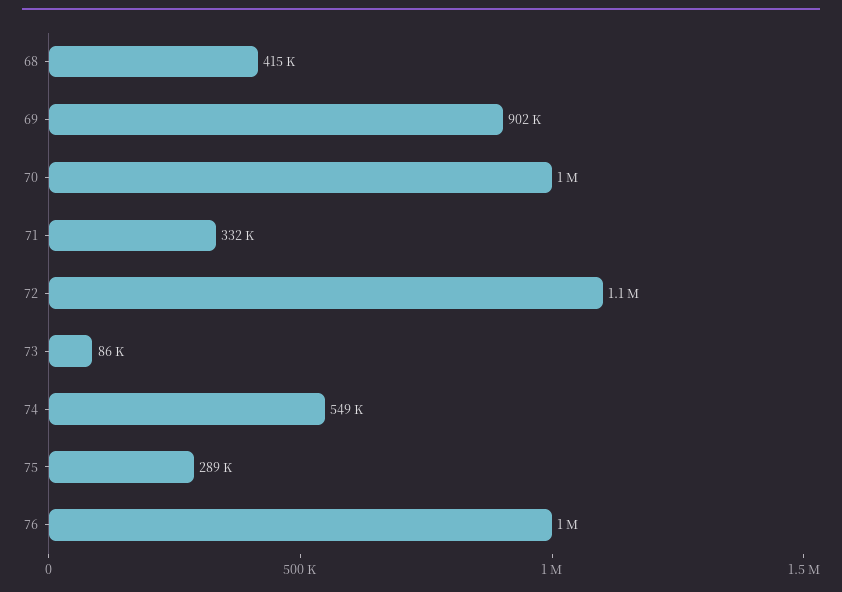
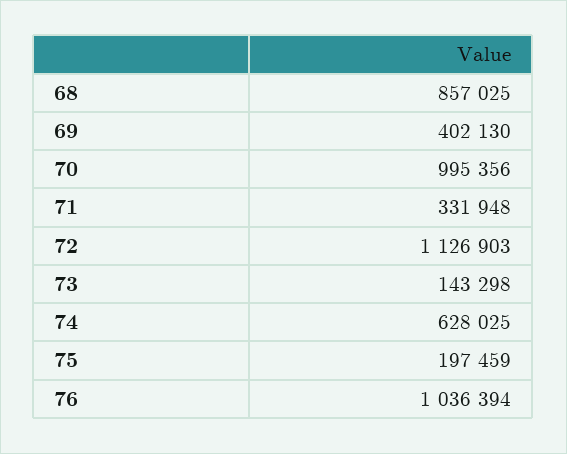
  {
-   "68": 415000,
+   "68": 857025,
-   "69": 902000,
+   "69": 402130,
    "70": 995356,
    "71": 331948,
    "72": 1126903,
-   "73": 86000,
+   "73": 143298,
-   "74": 549000,
+   "74": 628025,
-   "75": 289000,
+   "75": 197459,
    "76": 1036394
  }

